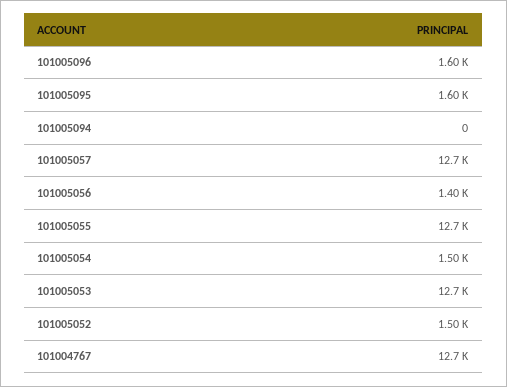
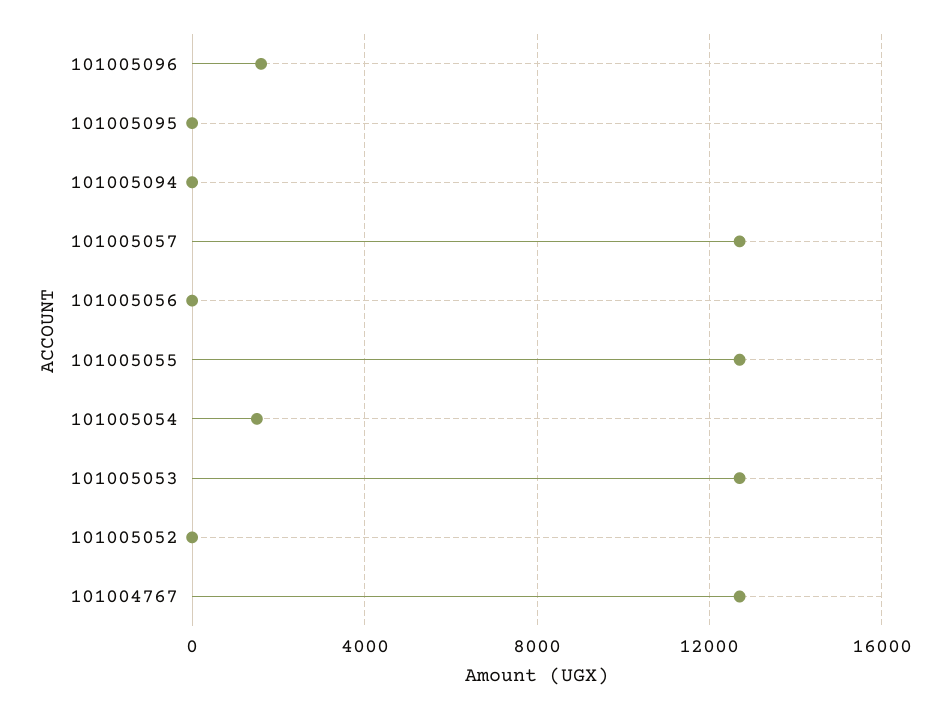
  {
    "101005096": 1600,
-   "101005095": 1600,
+   "101005095": 0,
    "101005094": 0,
    "101005057": 12700,
-   "101005056": 1400,
+   "101005056": 0,
    "101005055": 12700,
    "101005054": 1500,
    "101005053": 12700,
-   "101005052": 1500,
+   "101005052": 0,
    "101004767": 12700
  }

